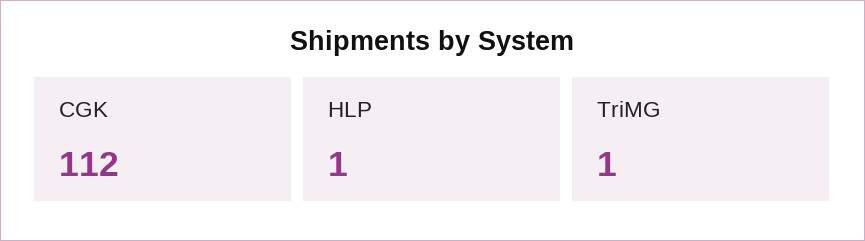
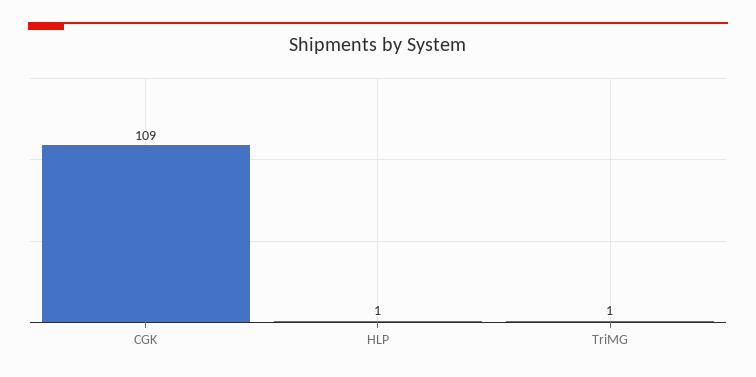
  {
-   "CGK": 112,
+   "CGK": 109,
    "HLP": 1,
    "TriMG": 1
  }

